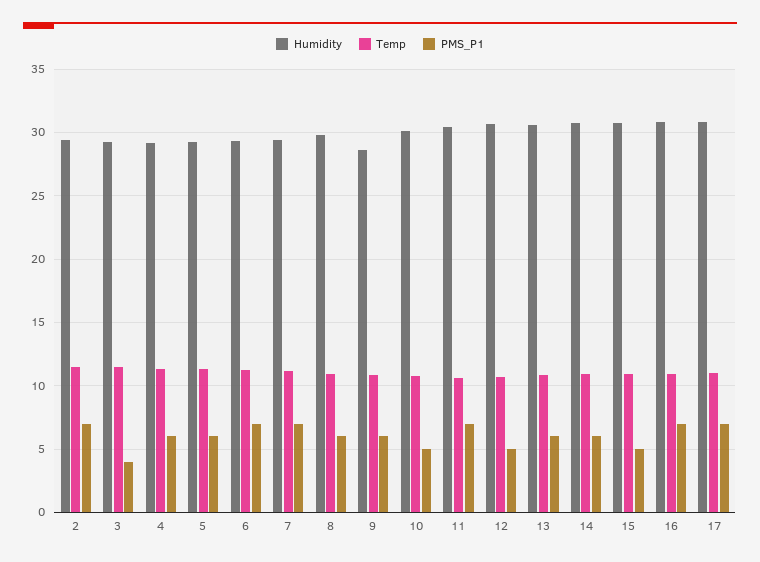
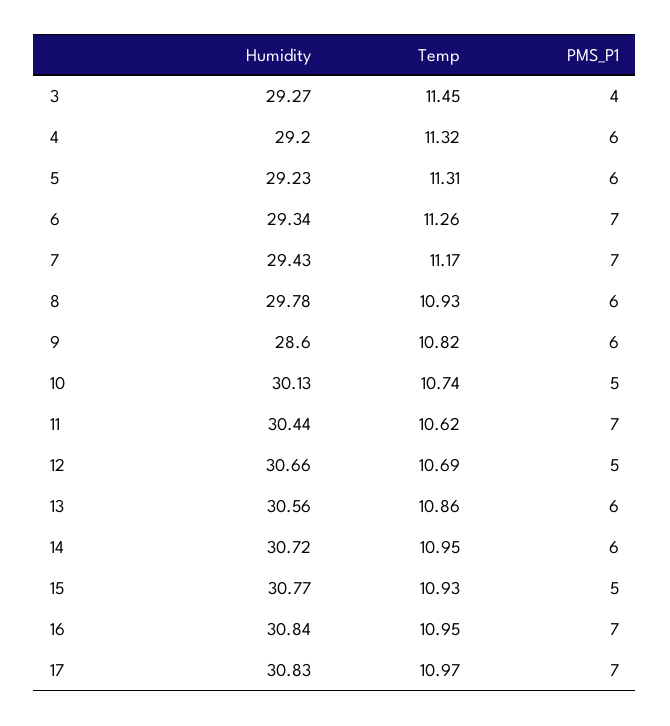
  {
    "Humidity": {
-     "2": 29.5,
      "3": 29.27,
      "4": 29.2,
      "5": 29.23,
      "6": 29.34,
      "7": 29.43,
      "8": 29.78,
      "9": 28.6,
      "10": 30.13,
      "11": 30.44,
      "12": 30.66,
      "13": 30.56,
      "14": 30.72,
      "15": 30.77,
      "16": 30.84,
      "17": 30.83
    },
    "Temp": {
-     "2": 11.5,
      "3": 11.45,
      "4": 11.32,
      "5": 11.31,
      "6": 11.26,
      "7": 11.17,
      "8": 10.93,
      "9": 10.82,
      "10": 10.74,
      "11": 10.62,
      "12": 10.69,
      "13": 10.86,
      "14": 10.95,
      "15": 10.93,
      "16": 10.95,
      "17": 10.97
    },
    "PMS_P1": {
-     "2": 7,
      "3": 4,
      "4": 6,
      "5": 6,
      "6": 7,
      "7": 7,
      "8": 6,
      "9": 6,
      "10": 5,
      "11": 7,
      "12": 5,
      "13": 6,
      "14": 6,
      "15": 5,
      "16": 7,
      "17": 7
    }
  }

